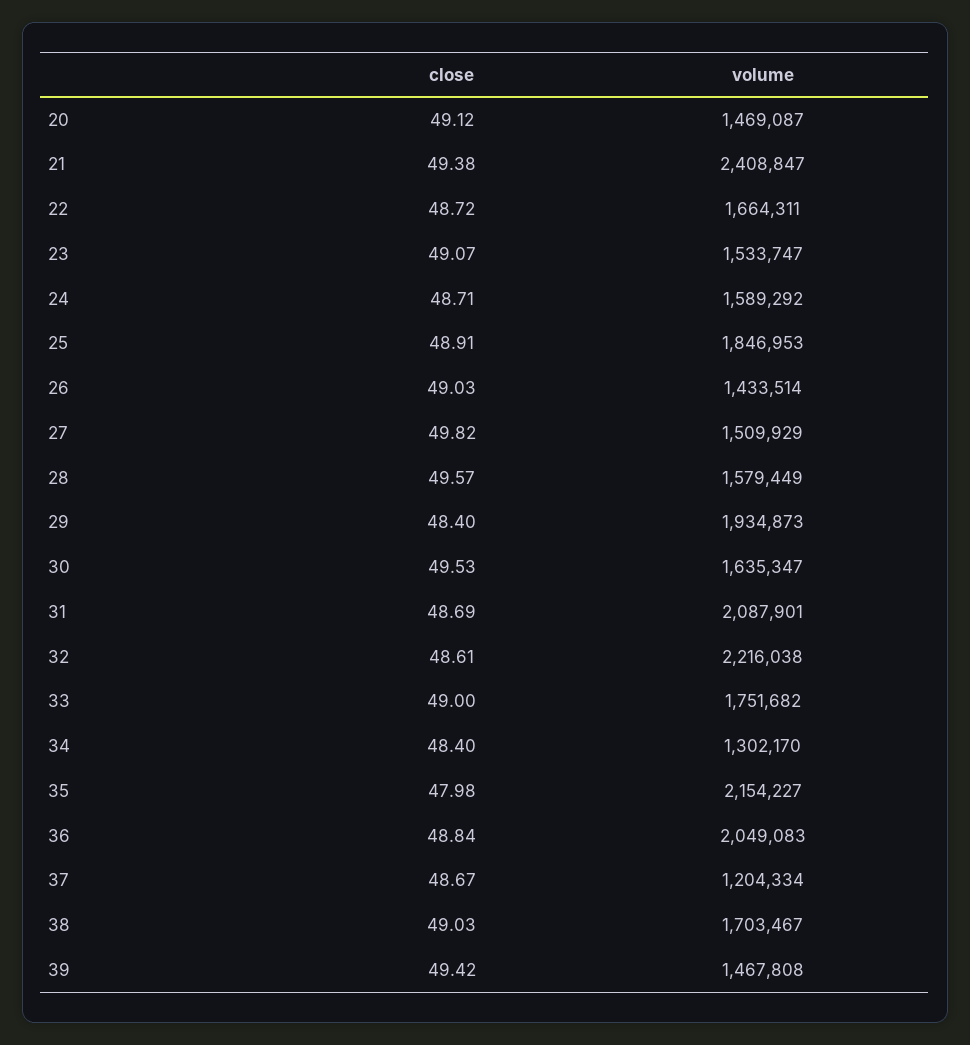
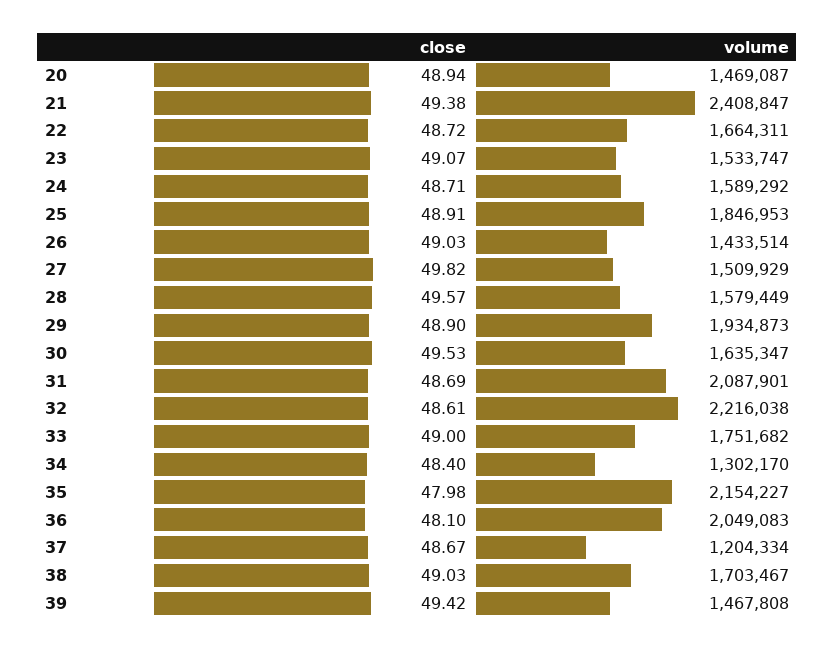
  {
    "close": {
-     "20": 49.12,
+     "20": 48.94,
      "21": 49.38,
      "22": 48.72,
      "23": 49.07,
      "24": 48.71,
      "25": 48.91,
      "26": 49.03,
      "27": 49.82,
      "28": 49.57,
-     "29": 48.4,
+     "29": 48.9,
      "30": 49.53,
      "31": 48.69,
      "32": 48.61,
      "33": 49,
      "34": 48.4,
      "35": 47.98,
-     "36": 48.84,
+     "36": 48.1,
      "37": 48.67,
      "38": 49.03,
      "39": 49.42
    },
    "volume": {
      "20": 1469087,
      "21": 2408847,
      "22": 1664311,
      "23": 1533747,
      "24": 1589292,
      "25": 1846953,
      "26": 1433514,
      "27": 1509929,
      "28": 1579449,
      "29": 1934873,
      "30": 1635347,
      "31": 2087901,
      "32": 2216038,
      "33": 1751682,
      "34": 1302170,
      "35": 2154227,
      "36": 2049083,
      "37": 1204334,
      "38": 1703467,
      "39": 1467808
    }
  }

